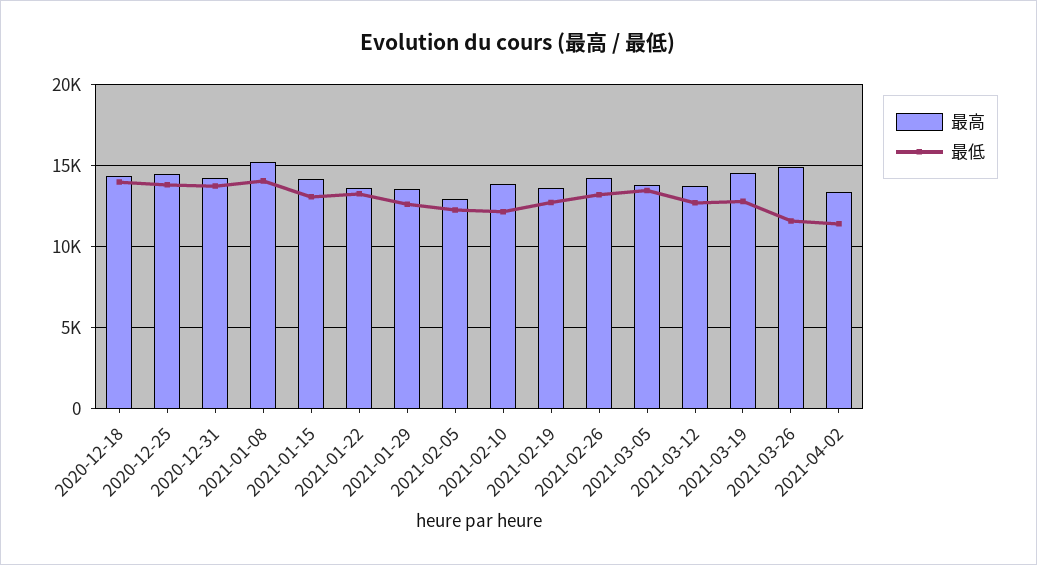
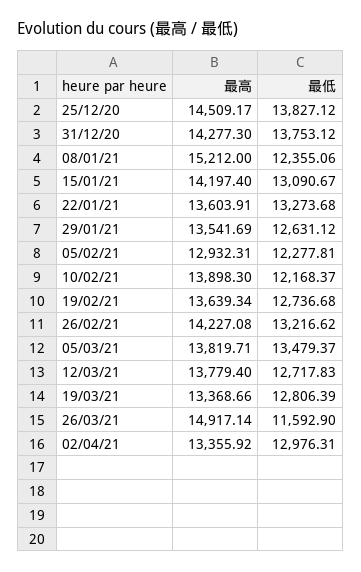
  {
    "最高": {
-     "2020-12-18": 14500,
      "2020-12-25": 14509.17,
      "2020-12-31": 14277.3,
      "2021-01-08": 15212,
      "2021-01-15": 14197.4,
      "2021-01-22": 13603.91,
      "2021-01-29": 13541.69,
      "2021-02-05": 12932.31,
      "2021-02-10": 13898.3,
      "2021-02-19": 13639.34,
      "2021-02-26": 14227.08,
      "2021-03-05": 13819.71,
      "2021-03-12": 13779.4,
-     "2021-03-19": 14500,
+     "2021-03-19": 13368.66,
      "2021-03-26": 14917.14,
      "2021-04-02": 13355.92
    },
    "最低": {
-     "2020-12-18": 14000,
      "2020-12-25": 13827.12,
      "2020-12-31": 13753.12,
-     "2021-01-08": 14000,
+     "2021-01-08": 12355.06,
      "2021-01-15": 13090.67,
      "2021-01-22": 13273.68,
      "2021-01-29": 12631.12,
      "2021-02-05": 12277.81,
      "2021-02-10": 12168.37,
      "2021-02-19": 12736.68,
      "2021-02-26": 13216.62,
      "2021-03-05": 13479.37,
      "2021-03-12": 12717.83,
      "2021-03-19": 12806.39,
      "2021-03-26": 11592.9,
-     "2021-04-02": 11500
+     "2021-04-02": 12976.31
    }
  }

